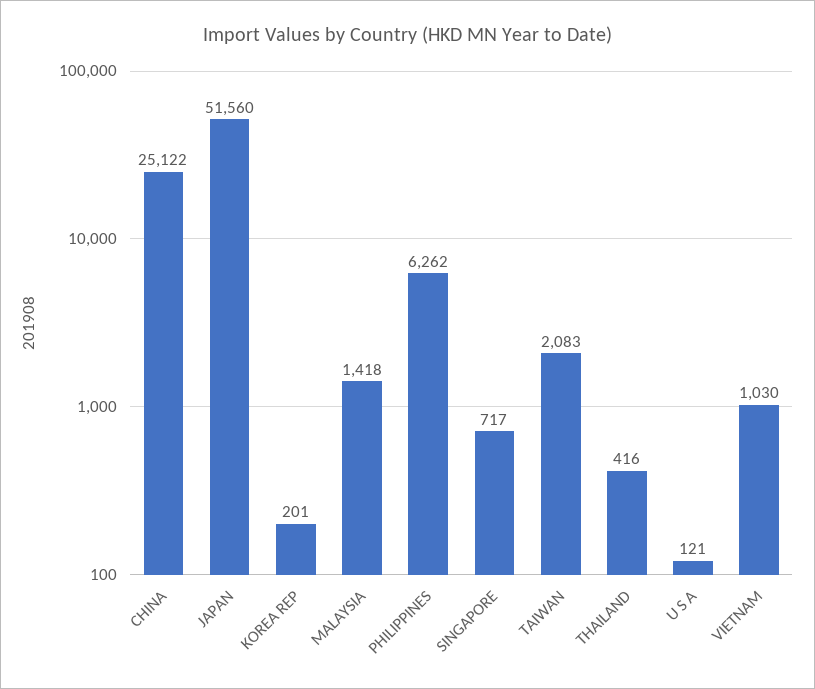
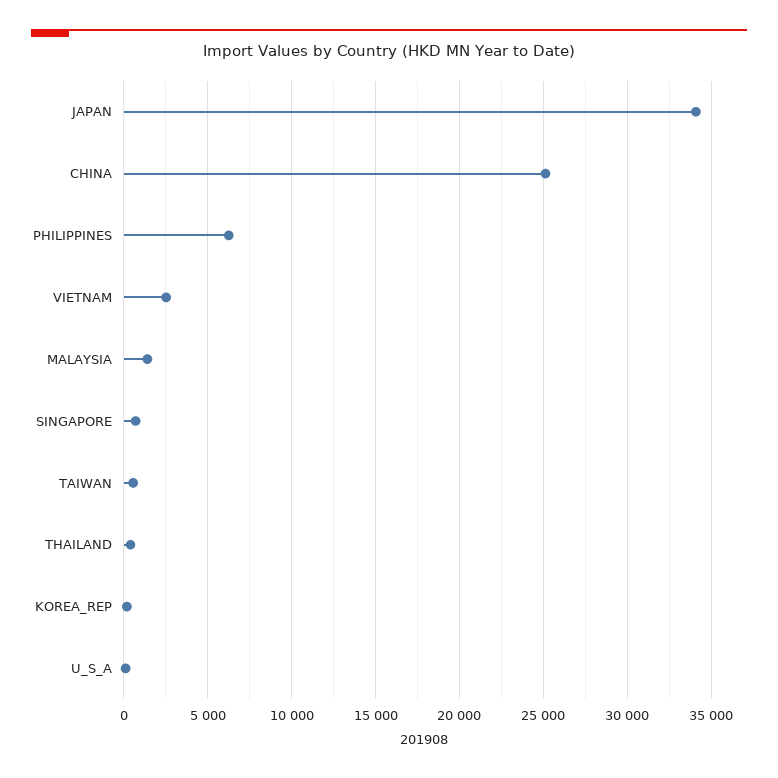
  {
    "CHINA": 25122,
-   "JAPAN": 51560,
+   "JAPAN": 34000,
    "KOREA REP": 201,
    "MALAYSIA": 1418,
    "PHILIPPINES": 6262,
    "SINGAPORE": 717,
-   "TAIWAN": 2083,
+   "TAIWAN": 500,
    "THAILAND": 416,
    "U S A": 121,
-   "VIETNAM": 1030
+   "VIETNAM": 2500
  }

